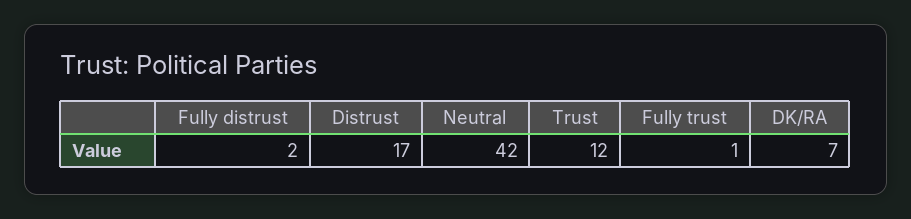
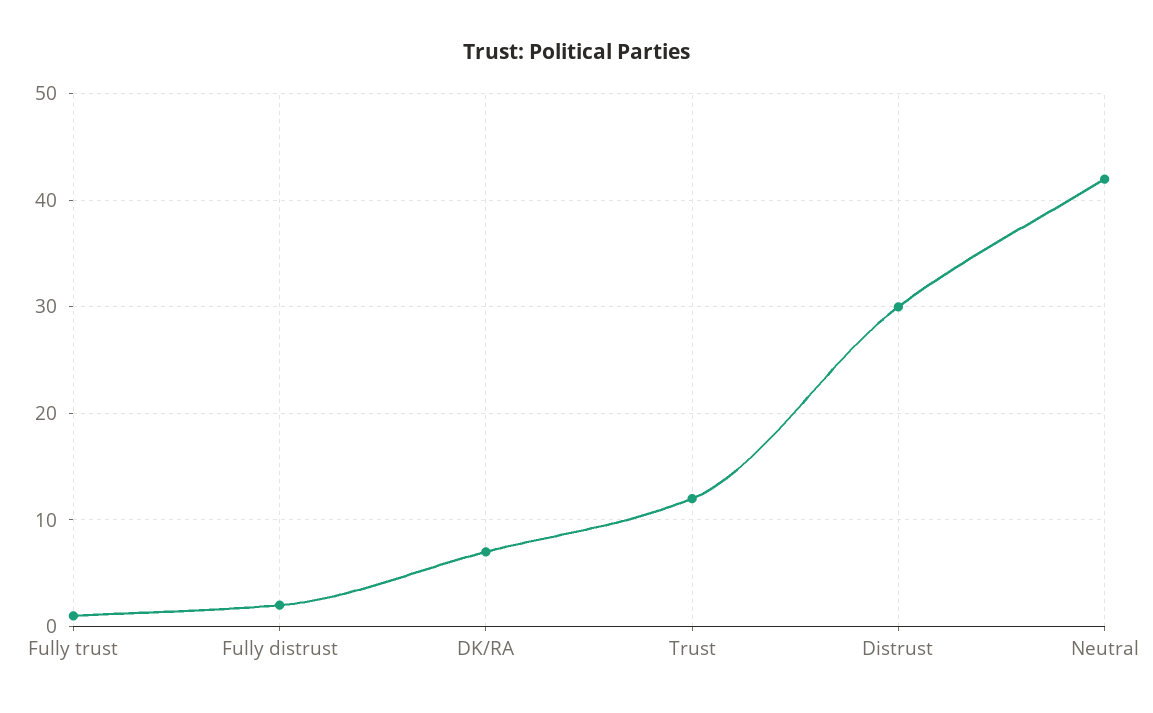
  {
    "Fully distrust": 2,
-   "Distrust": 17,
+   "Distrust": 30,
    "Neutral": 42,
    "Trust": 12,
    "Fully trust": 1,
    "DK/RA": 7
  }

